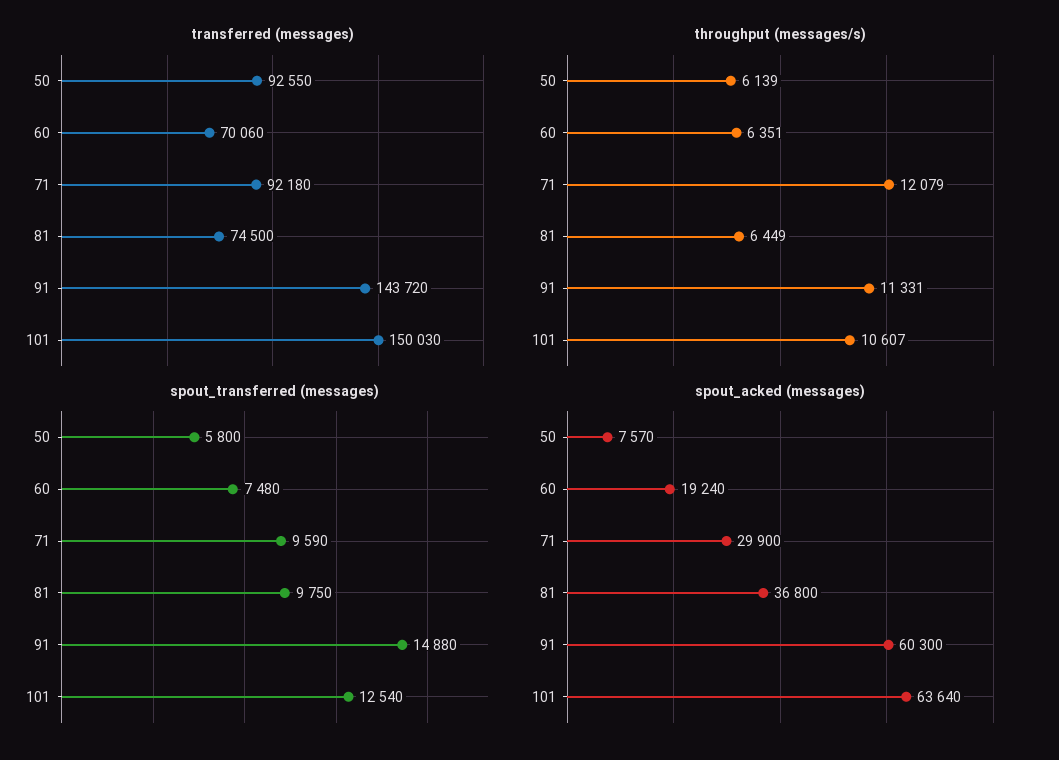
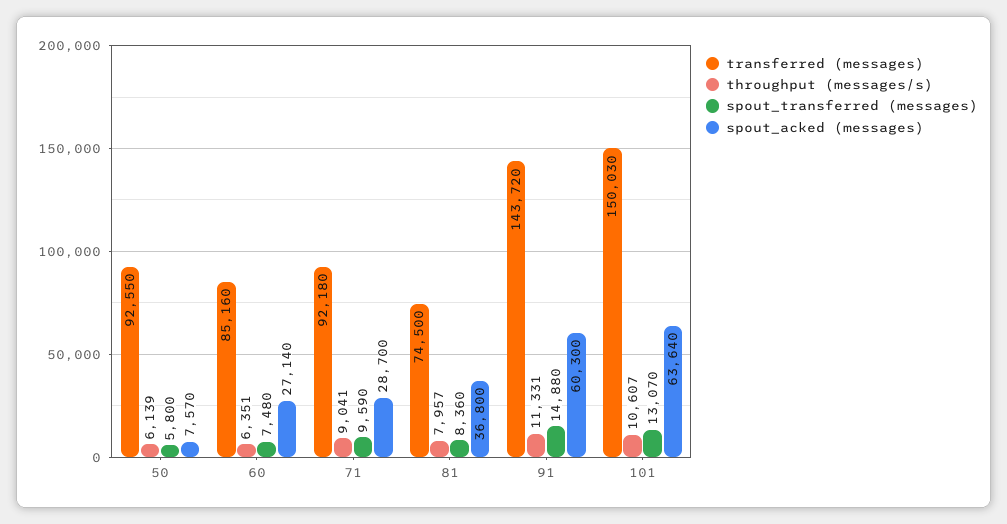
  {
    "transferred (messages)": {
      "50": 92550,
-     "60": 70060,
+     "60": 85160,
      "71": 92180,
      "81": 74500,
      "91": 143720,
      "101": 150030
    },
    "throughput (messages/s)": {
      "50": 6139,
      "60": 6351,
-     "71": 12079,
+     "71": 9041,
-     "81": 6449,
+     "81": 7957,
      "91": 11331,
      "101": 10607
    },
    "spout_transferred (messages)": {
      "50": 5800,
      "60": 7480,
      "71": 9590,
-     "81": 9750,
+     "81": 8360,
      "91": 14880,
-     "101": 12540
+     "101": 13070
    },
    "spout_acked (messages)": {
      "50": 7570,
-     "60": 19240,
+     "60": 27140,
-     "71": 29900,
+     "71": 28700,
      "81": 36800,
      "91": 60300,
      "101": 63640
    }
  }

